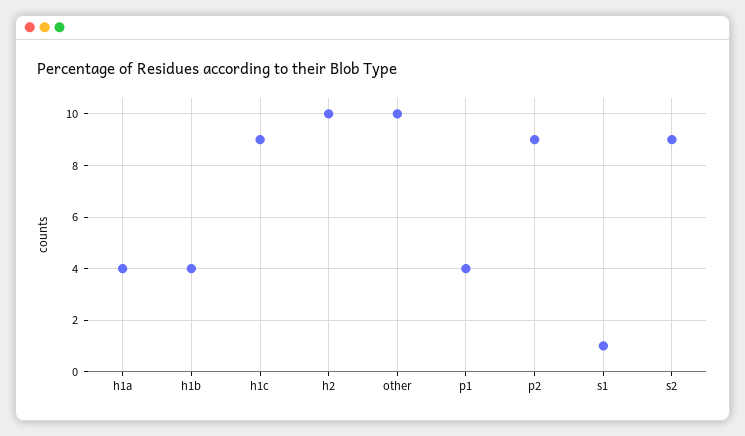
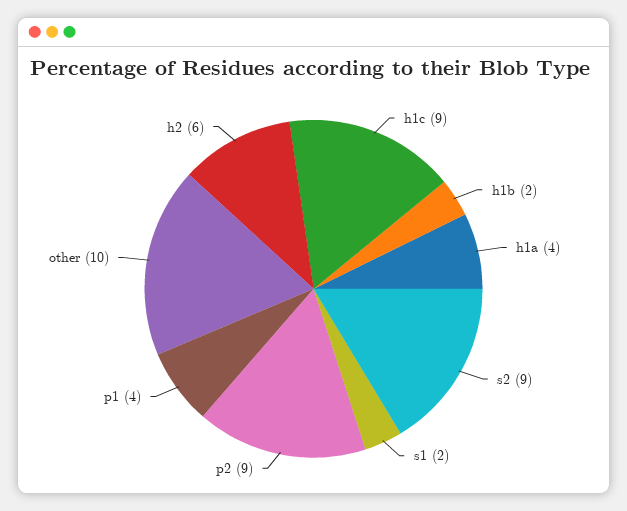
  {
    "h1a": 4,
-   "h1b": 4,
+   "h1b": 2,
    "h1c": 9,
-   "h2": 10,
+   "h2": 6,
    "other": 10,
    "p1": 4,
    "p2": 9,
-   "s1": 1,
+   "s1": 2,
    "s2": 9
  }

